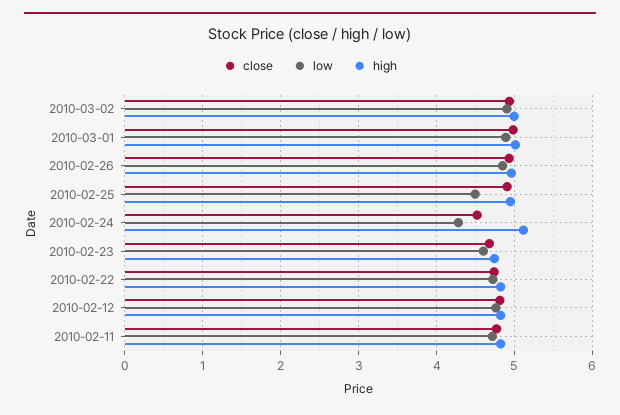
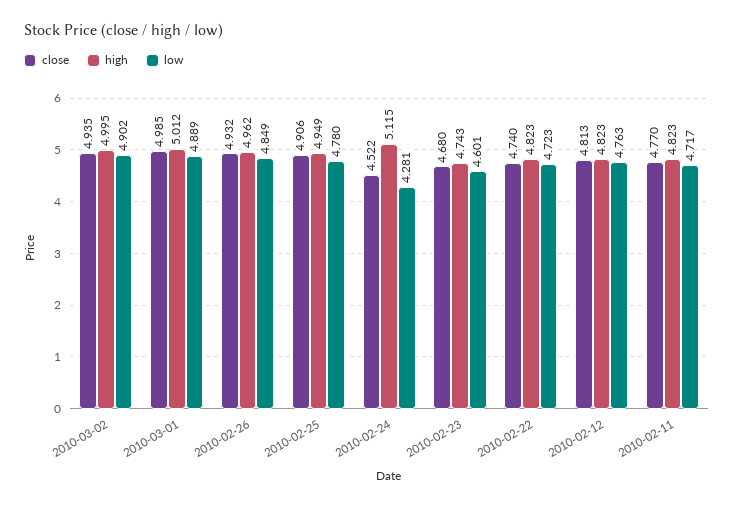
  {
    "close": {
      "2010-03-02": 4.935,
      "2010-03-01": 4.985,
      "2010-02-26": 4.932,
      "2010-02-25": 4.906,
      "2010-02-24": 4.522,
      "2010-02-23": 4.68,
      "2010-02-22": 4.74,
      "2010-02-12": 4.813,
      "2010-02-11": 4.77
    },
    "low": {
      "2010-03-02": 4.902,
      "2010-03-01": 4.889,
      "2010-02-26": 4.849,
-     "2010-02-25": 4.5,
+     "2010-02-25": 4.78,
      "2010-02-24": 4.281,
      "2010-02-23": 4.601,
      "2010-02-22": 4.723,
      "2010-02-12": 4.763,
      "2010-02-11": 4.717
    },
    "high": {
      "2010-03-02": 4.995,
      "2010-03-01": 5.012,
      "2010-02-26": 4.962,
      "2010-02-25": 4.949,
      "2010-02-24": 5.115,
      "2010-02-23": 4.743,
      "2010-02-22": 4.823,
      "2010-02-12": 4.823,
      "2010-02-11": 4.823
    }
  }

